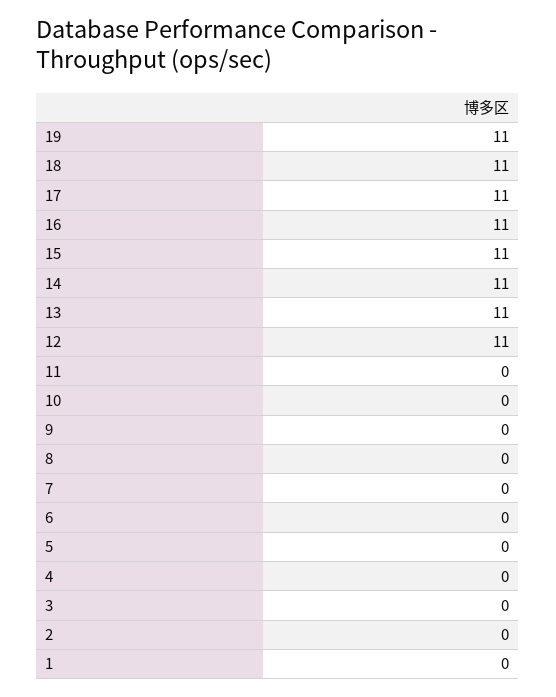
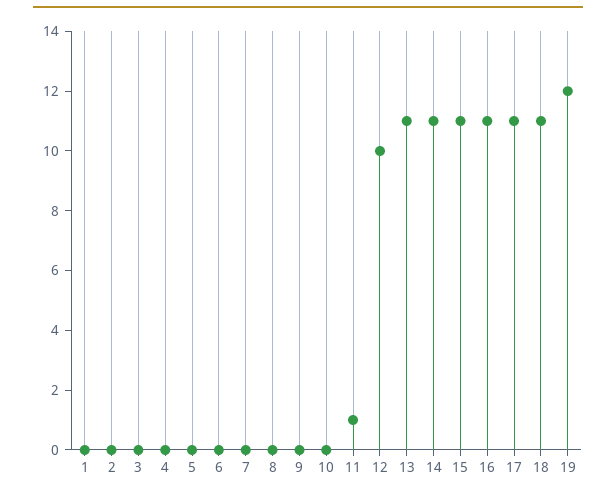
  {
-   "19": 11,
+   "19": 12,
    "18": 11,
    "17": 11,
    "16": 11,
    "15": 11,
    "14": 11,
    "13": 11,
-   "12": 11,
+   "12": 10,
-   "11": 0,
+   "11": 1,
    "10": 0,
    "9": 0,
    "8": 0,
    "7": 0,
    "6": 0,
    "5": 0,
    "4": 0,
    "3": 0,
    "2": 0,
    "1": 0
  }

